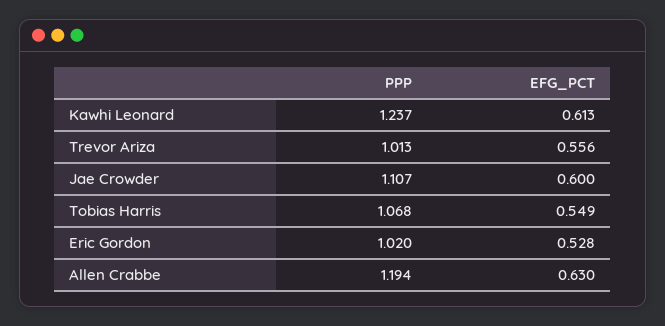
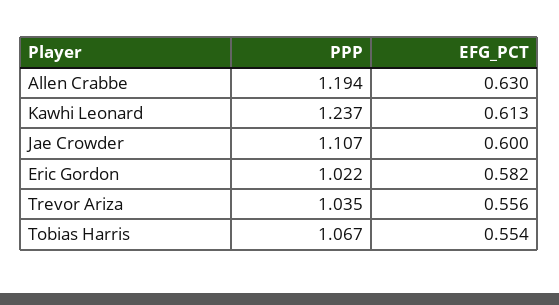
  {
    "PPP": {
      "Kawhi Leonard": 1.237,
-     "Trevor Ariza": 1.013,
+     "Trevor Ariza": 1.035,
      "Jae Crowder": 1.107,
-     "Tobias Harris": 1.068,
+     "Tobias Harris": 1.067,
-     "Eric Gordon": 1.02,
+     "Eric Gordon": 1.022,
      "Allen Crabbe": 1.194
    },
    "EFG_PCT": {
      "Kawhi Leonard": 0.613,
      "Trevor Ariza": 0.556,
      "Jae Crowder": 0.6,
-     "Tobias Harris": 0.549,
+     "Tobias Harris": 0.554,
-     "Eric Gordon": 0.528,
+     "Eric Gordon": 0.582,
      "Allen Crabbe": 0.63
    }
  }

